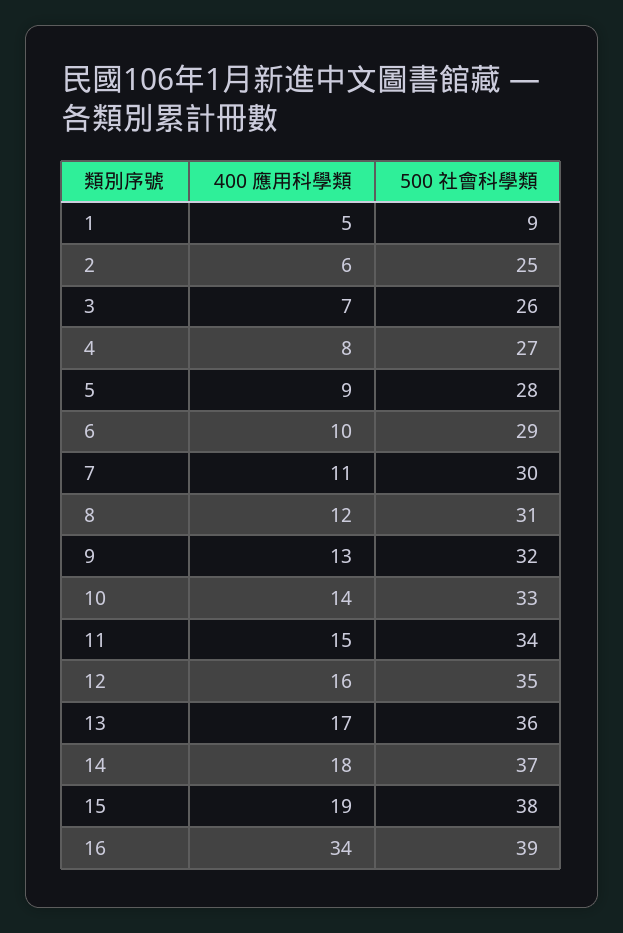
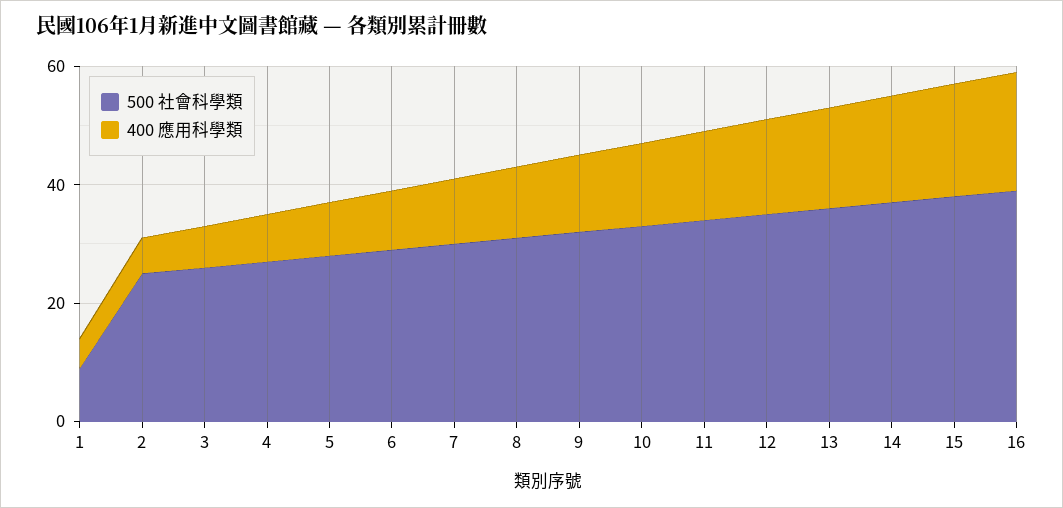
  {
    "400 應用科學類": {
      "1": 5,
      "2": 6,
      "3": 7,
      "4": 8,
      "5": 9,
      "6": 10,
      "7": 11,
      "8": 12,
      "9": 13,
      "10": 14,
      "11": 15,
      "12": 16,
      "13": 17,
      "14": 18,
      "15": 19,
-     "16": 34
+     "16": 20
    },
    "500 社會科學類": {
      "1": 9,
      "2": 25,
      "3": 26,
      "4": 27,
      "5": 28,
      "6": 29,
      "7": 30,
      "8": 31,
      "9": 32,
      "10": 33,
      "11": 34,
      "12": 35,
      "13": 36,
      "14": 37,
      "15": 38,
      "16": 39
    }
  }

